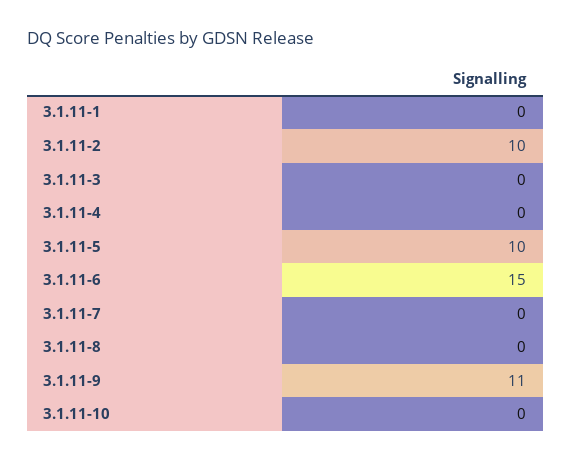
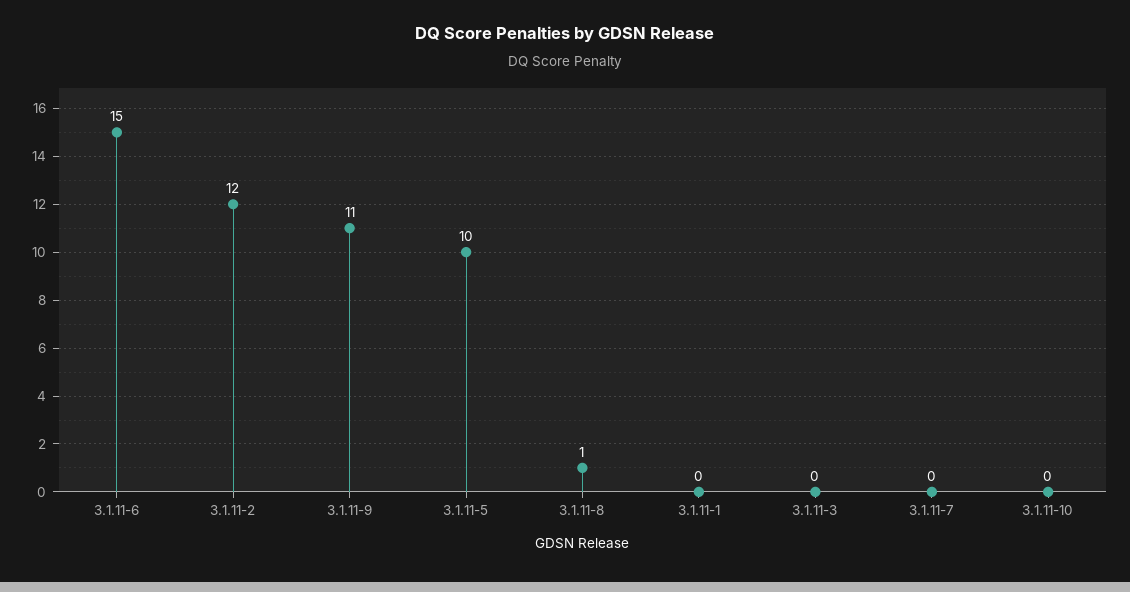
  {
    "3.1.11-1": 0,
-   "3.1.11-2": 10,
+   "3.1.11-2": 12,
    "3.1.11-3": 0,
-   "3.1.11-4": 0,
    "3.1.11-5": 10,
    "3.1.11-6": 15,
    "3.1.11-7": 0,
-   "3.1.11-8": 0,
+   "3.1.11-8": 1,
    "3.1.11-9": 11,
    "3.1.11-10": 0
  }

